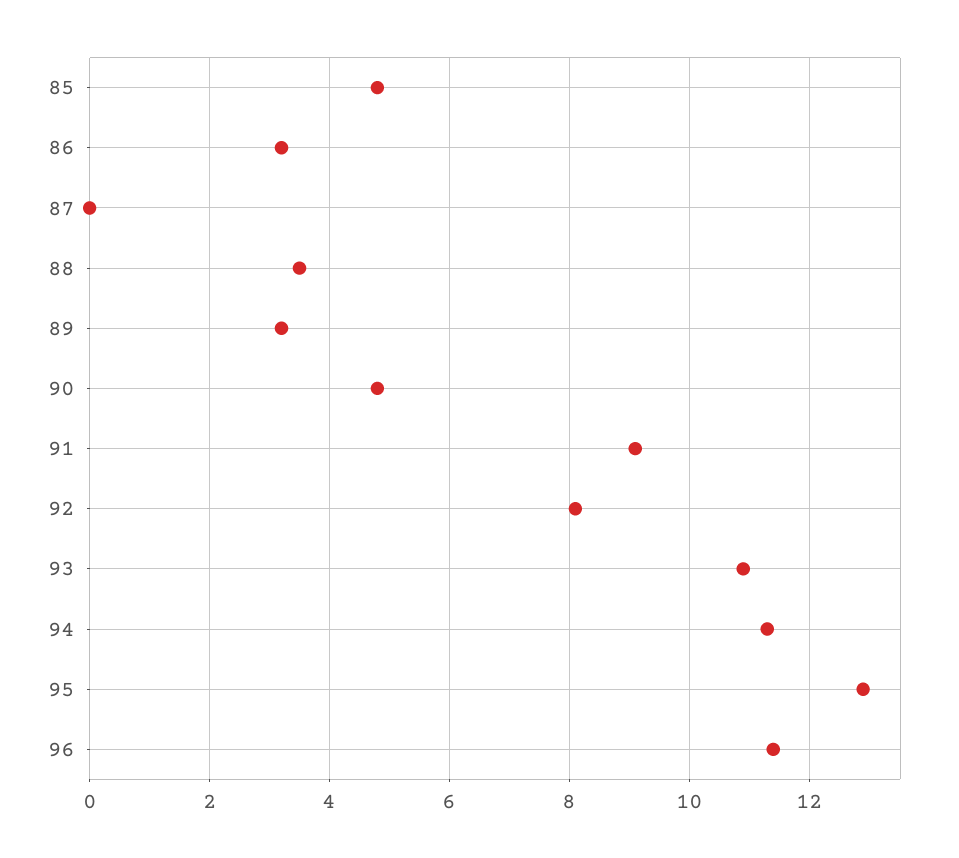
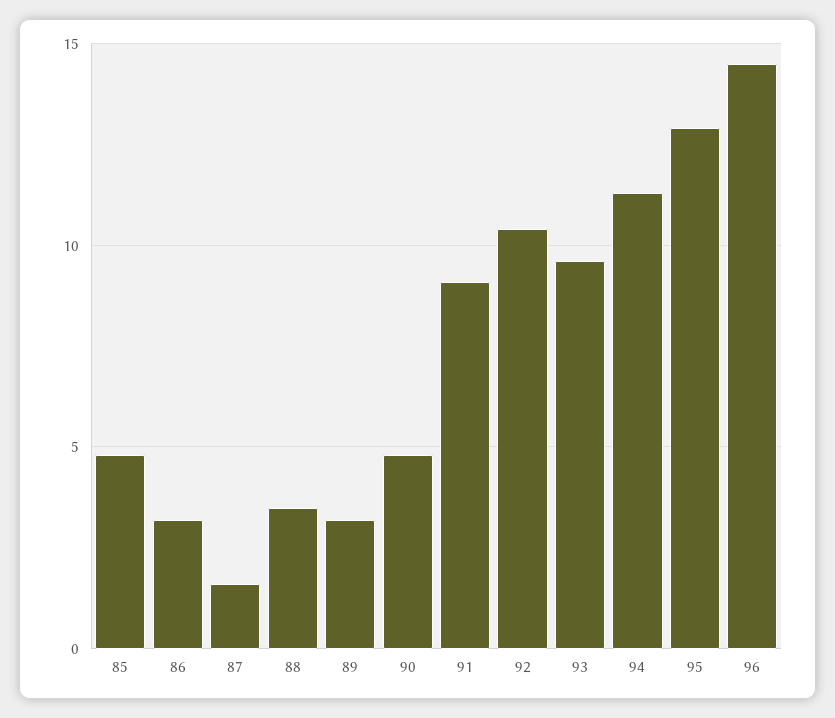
  {
    "85": 5,
    "86": 3,
-   "87": 0,
+   "87": 1.5,
    "88": 3.5,
    "89": 3,
    "90": 5,
    "91": 9,
-   "92": 8,
+   "92": 10.5,
-   "93": 11,
+   "93": 9.5,
    "94": 11.5,
    "95": 13,
-   "96": 11.5
+   "96": 14.5
  }

